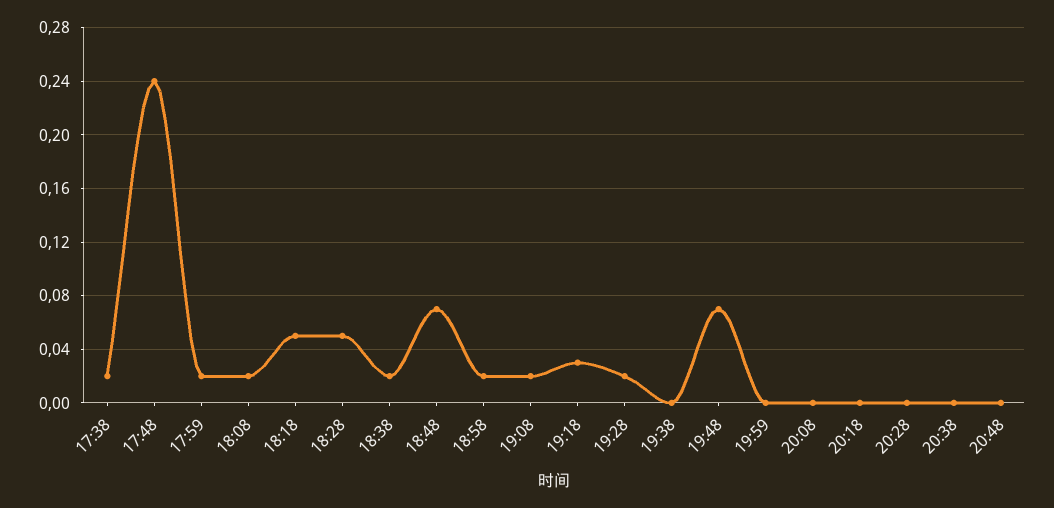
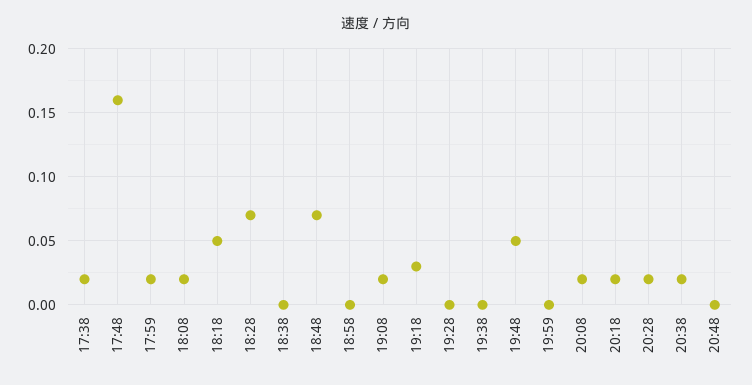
  {
    "17:38": 0.02,
-   "17:48": 0.24,
+   "17:48": 0.16,
    "17:59": 0.02,
    "18:08": 0.02,
    "18:18": 0.05,
-   "18:28": 0.05,
+   "18:28": 0.07,
-   "18:38": 0.02,
+   "18:38": 0,
    "18:48": 0.07,
-   "18:58": 0.02,
+   "18:58": 0,
    "19:08": 0.02,
    "19:18": 0.03,
-   "19:28": 0.02,
+   "19:28": 0,
    "19:38": 0,
-   "19:48": 0.07,
+   "19:48": 0.05,
    "19:59": 0,
-   "20:08": 0,
+   "20:08": 0.02,
-   "20:18": 0,
+   "20:18": 0.02,
-   "20:28": 0,
+   "20:28": 0.02,
-   "20:38": 0,
+   "20:38": 0.02,
    "20:48": 0
  }

